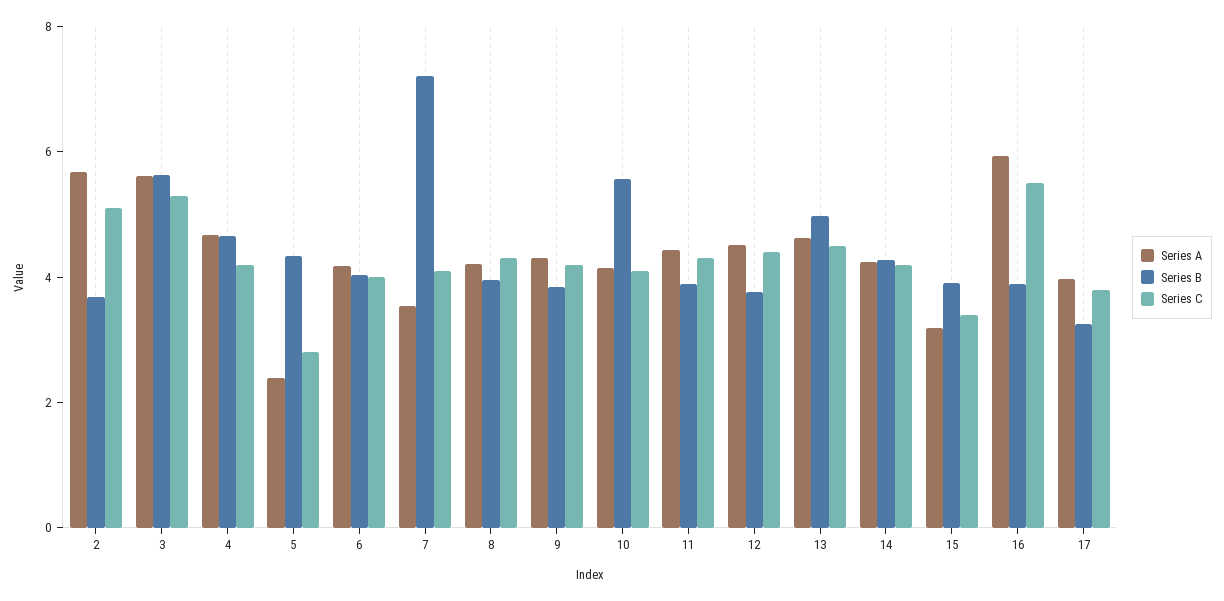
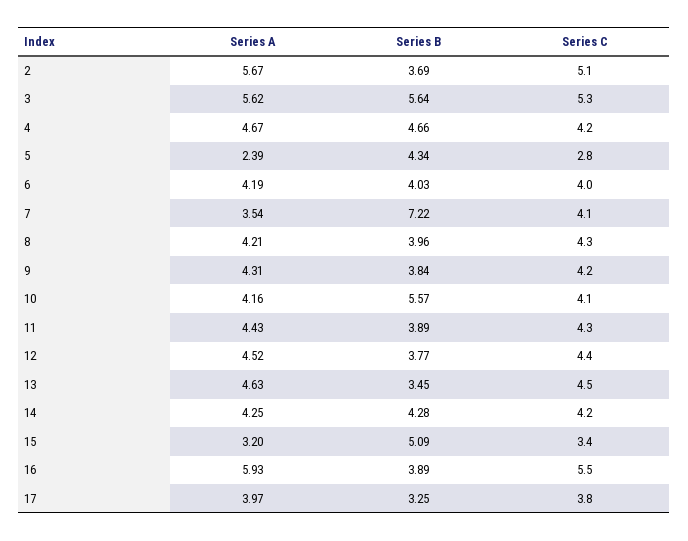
  {
    "Series A": {
      "2": 5.67,
      "3": 5.62,
      "4": 4.67,
      "5": 2.39,
      "6": 4.19,
      "7": 3.54,
      "8": 4.21,
      "9": 4.31,
      "10": 4.16,
      "11": 4.43,
      "12": 4.52,
      "13": 4.63,
      "14": 4.25,
      "15": 3.2,
      "16": 5.93,
      "17": 3.97
    },
    "Series B": {
      "2": 3.69,
      "3": 5.64,
      "4": 4.66,
      "5": 4.34,
      "6": 4.03,
      "7": 7.22,
      "8": 3.96,
      "9": 3.84,
      "10": 5.57,
      "11": 3.89,
      "12": 3.77,
-     "13": 5,
+     "13": 3.45,
      "14": 4.28,
-     "15": 4,
+     "15": 5.09,
      "16": 3.89,
      "17": 3.25
    },
    "Series C": {
      "2": 5.1,
      "3": 5.3,
      "4": 4.2,
      "5": 2.8,
      "6": 4,
      "7": 4.1,
      "8": 4.3,
      "9": 4.2,
      "10": 4.1,
      "11": 4.3,
      "12": 4.4,
      "13": 4.5,
      "14": 4.2,
      "15": 3.4,
      "16": 5.5,
      "17": 3.8
    }
  }

